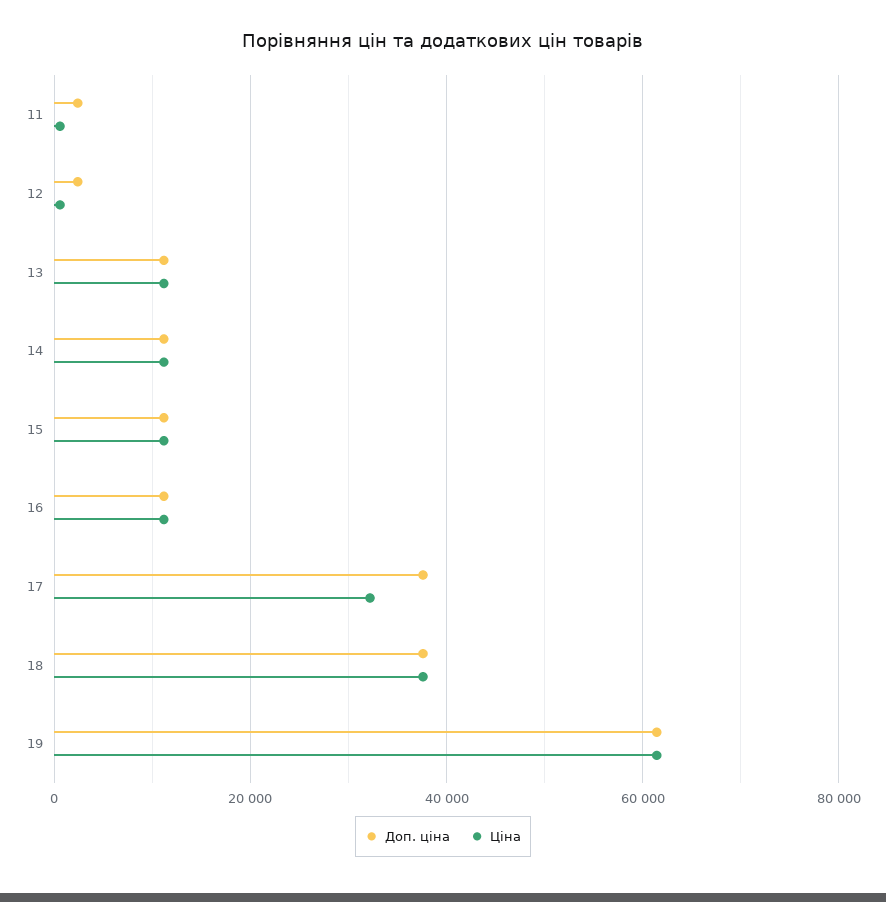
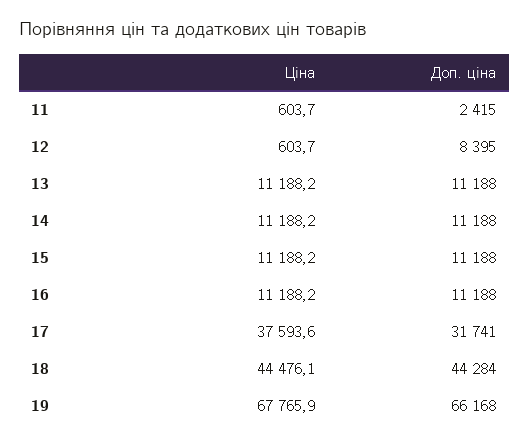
  {
    "Доп. ціна": {
      "11": 2415,
-     "12": 2000,
+     "12": 8395,
      "13": 11188,
      "14": 11188,
      "15": 11188,
      "16": 11188,
-     "17": 38000,
+     "17": 31741,
-     "18": 38000,
+     "18": 44284,
-     "19": 62000
+     "19": 66168
    },
    "Ціна": {
      "11": 603.7,
      "12": 603.7,
      "13": 11188.2,
      "14": 11188.2,
      "15": 11188.2,
      "16": 11188.2,
-     "17": 32000,
+     "17": 37593.6,
-     "18": 38000,
+     "18": 44476.1,
-     "19": 62000
+     "19": 67765.9
    }
  }

